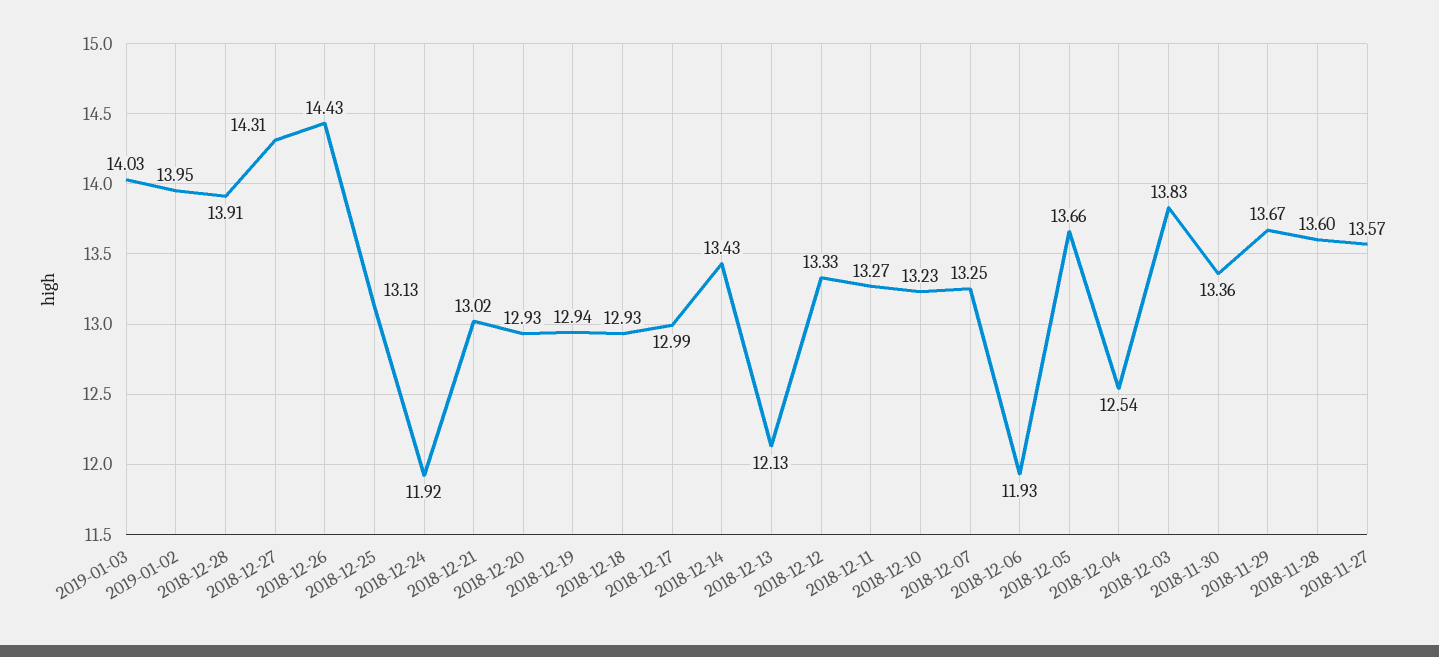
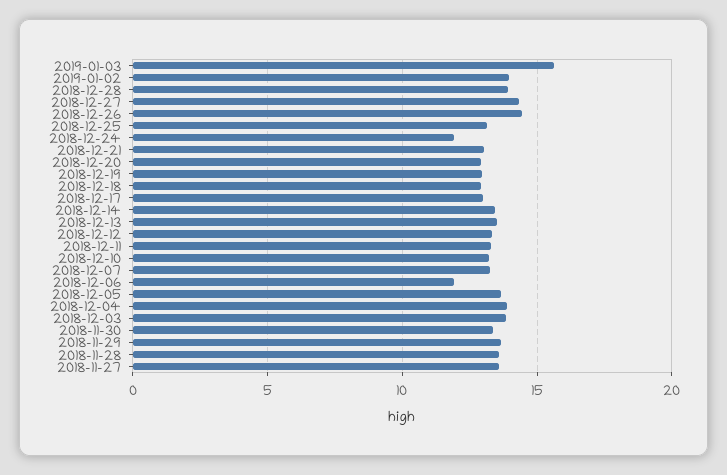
  {
-   "2019-01-03": 14.03,
+   "2019-01-03": 15.5,
    "2019-01-02": 13.95,
    "2018-12-28": 13.91,
    "2018-12-27": 14.31,
    "2018-12-26": 14.43,
    "2018-12-25": 13.13,
    "2018-12-24": 11.92,
    "2018-12-21": 13.02,
    "2018-12-20": 12.93,
    "2018-12-19": 12.94,
    "2018-12-18": 12.93,
    "2018-12-17": 12.99,
    "2018-12-14": 13.43,
-   "2018-12-13": 12.13,
+   "2018-12-13": 13.5,
    "2018-12-12": 13.33,
    "2018-12-11": 13.27,
    "2018-12-10": 13.23,
    "2018-12-07": 13.25,
    "2018-12-06": 11.93,
    "2018-12-05": 13.66,
-   "2018-12-04": 12.54,
+   "2018-12-04": 14,
    "2018-12-03": 13.83,
    "2018-11-30": 13.36,
    "2018-11-29": 13.67,
    "2018-11-28": 13.6,
    "2018-11-27": 13.57
  }

